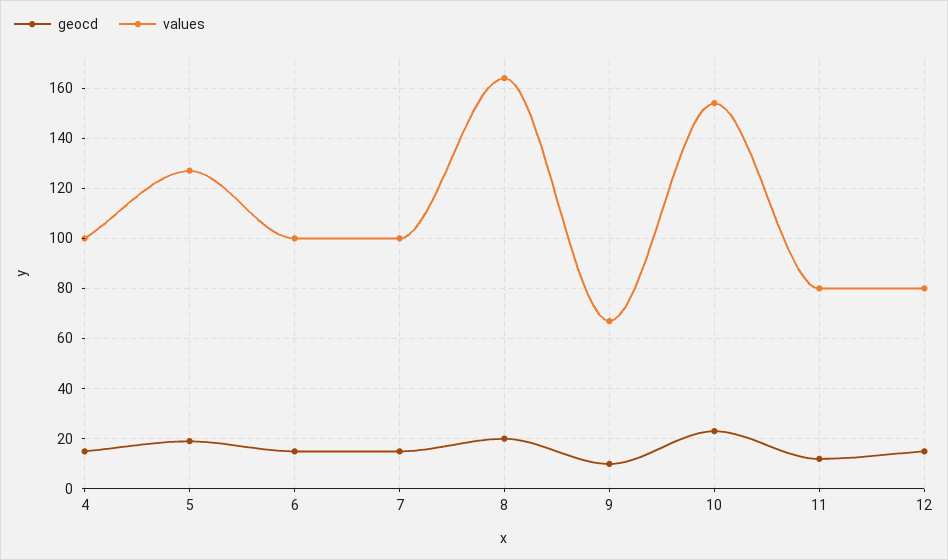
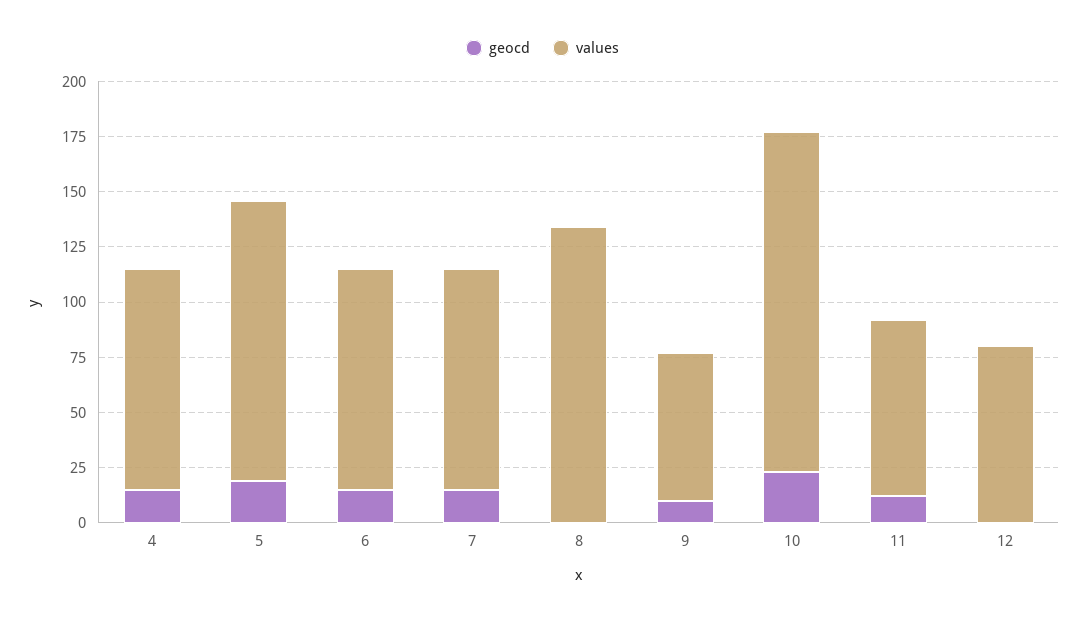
  {
    "geocd": {
      "4": 15,
      "5": 20,
      "6": 15,
      "7": 15,
-     "8": 20,
+     "8": 0,
      "9": 10,
      "10": 25,
      "11": 10,
-     "12": 15
+     "12": 0
    },
    "values": {
      "4": 100,
      "5": 125,
      "6": 100,
      "7": 100,
-     "8": 165,
+     "8": 135,
      "9": 65,
      "10": 155,
      "11": 80,
      "12": 80
    }
  }

